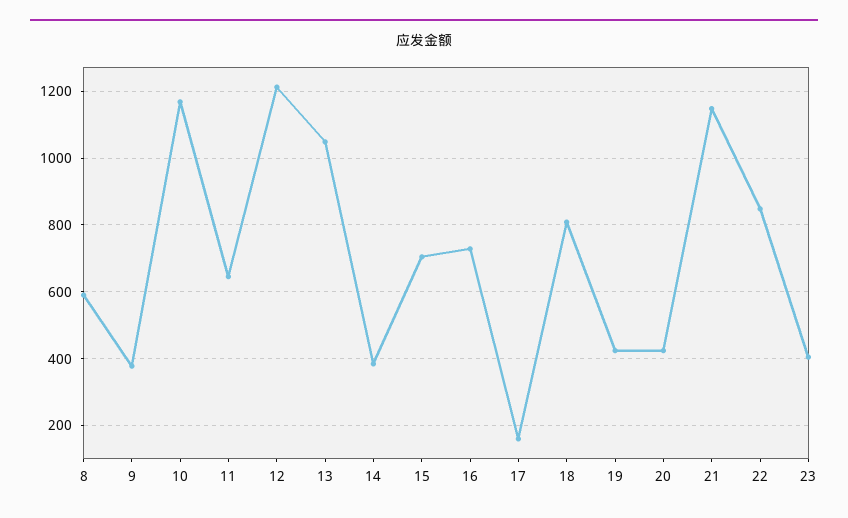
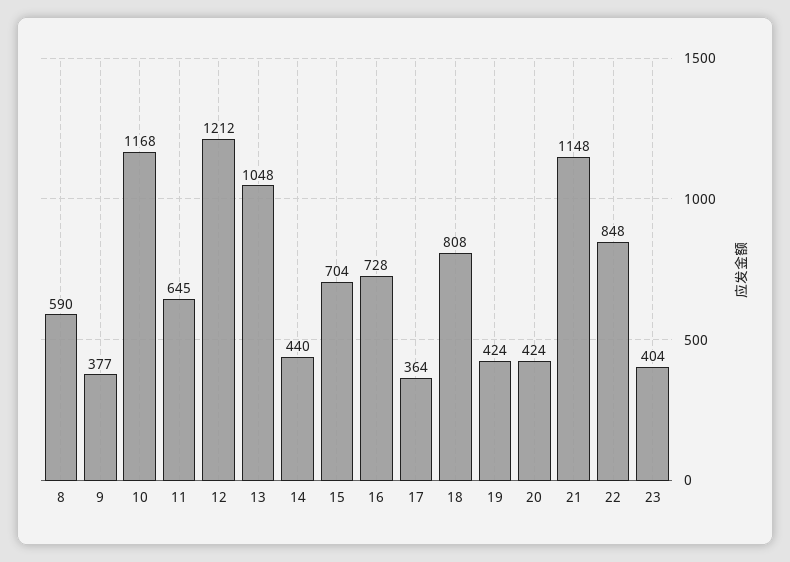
  {
    "8": 590,
    "9": 377,
    "10": 1168,
    "11": 645,
    "12": 1212,
    "13": 1048,
-   "14": 380,
+   "14": 440,
    "15": 704,
    "16": 728,
-   "17": 160,
+   "17": 364,
    "18": 808,
    "19": 424,
    "20": 424,
    "21": 1148,
    "22": 848,
    "23": 404
  }

